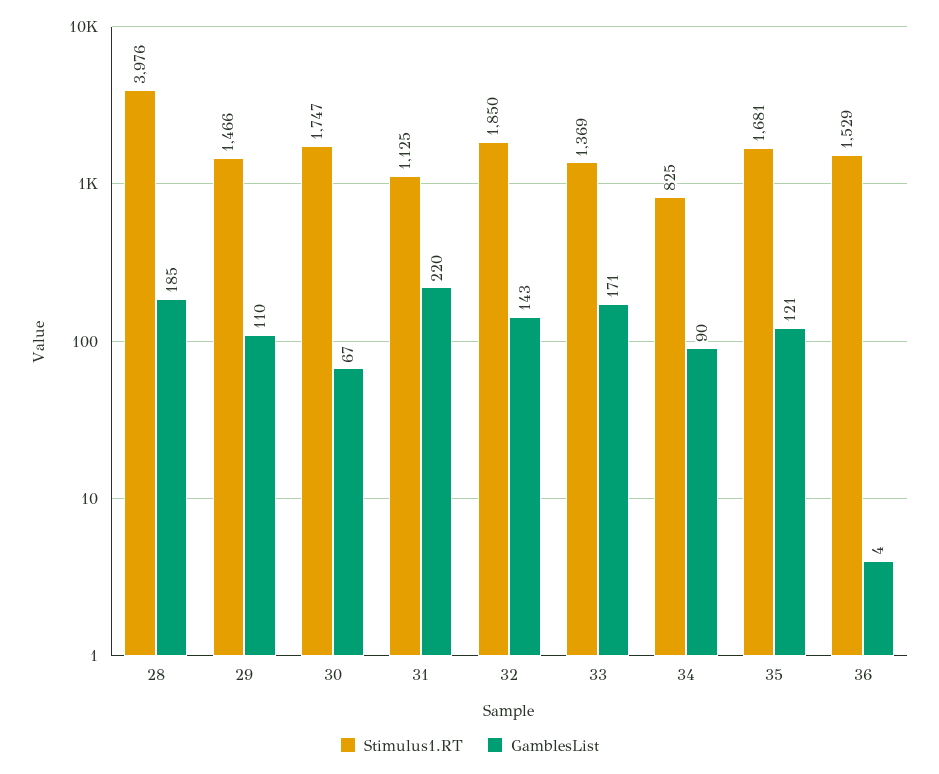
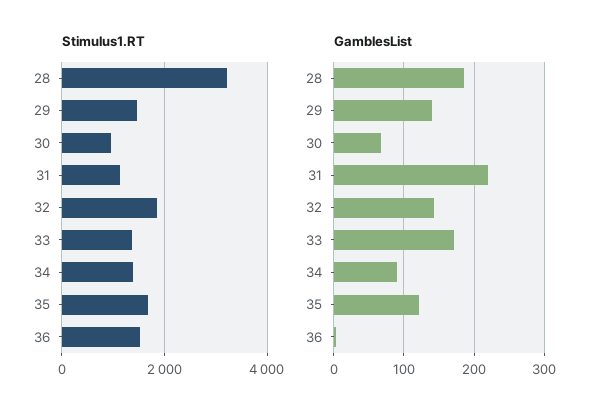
  {
    "Stimulus1.RT": {
-     "28": 3976,
+     "28": 3200,
      "29": 1466,
-     "30": 1747,
+     "30": 1000,
      "31": 1125,
      "32": 1850,
      "33": 1369,
-     "34": 825,
+     "34": 1400,
      "35": 1681,
      "36": 1529
    },
    "GamblesList": {
      "28": 185,
-     "29": 110,
+     "29": 140,
      "30": 67,
      "31": 220,
      "32": 143,
      "33": 171,
      "34": 90,
      "35": 121,
      "36": 4
    }
  }

